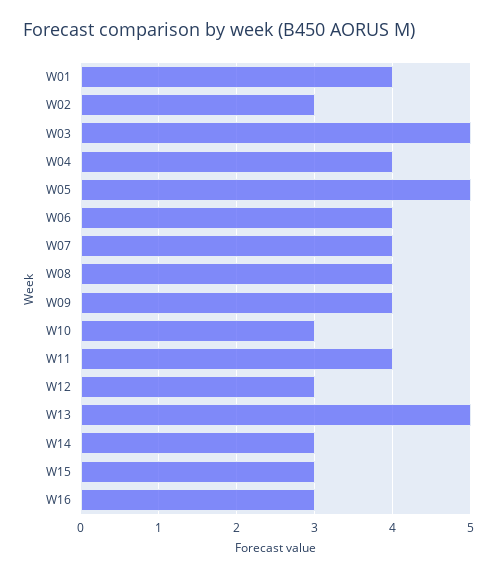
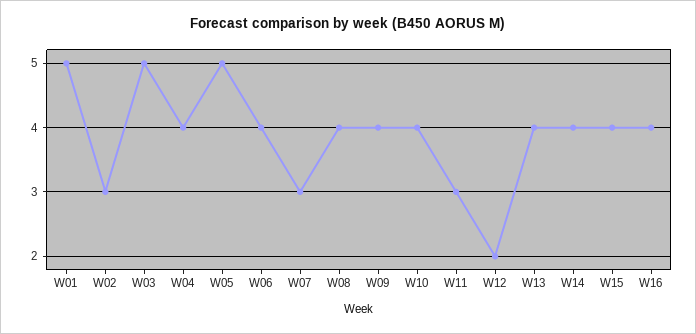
  {
-   "W01": 4,
+   "W01": 5,
    "W02": 3,
    "W03": 5,
    "W04": 4,
    "W05": 5,
    "W06": 4,
-   "W07": 4,
+   "W07": 3,
    "W08": 4,
    "W09": 4,
-   "W10": 3,
+   "W10": 4,
-   "W11": 4,
+   "W11": 3,
-   "W12": 3,
+   "W12": 2,
-   "W13": 5,
+   "W13": 4,
-   "W14": 3,
+   "W14": 4,
-   "W15": 3,
+   "W15": 4,
-   "W16": 3
+   "W16": 4
  }

